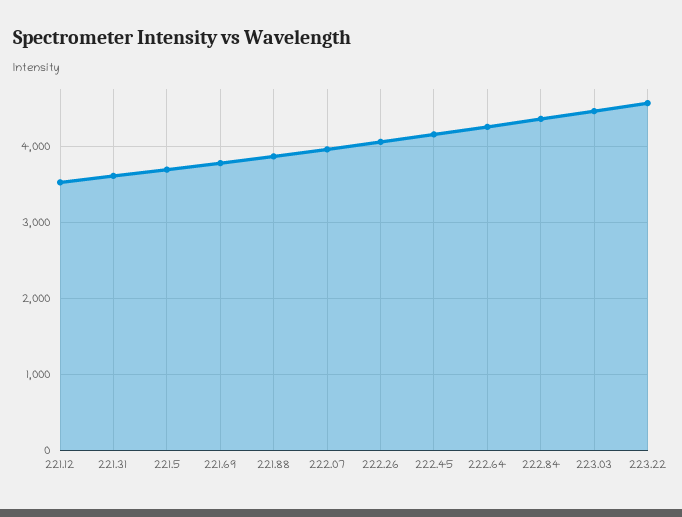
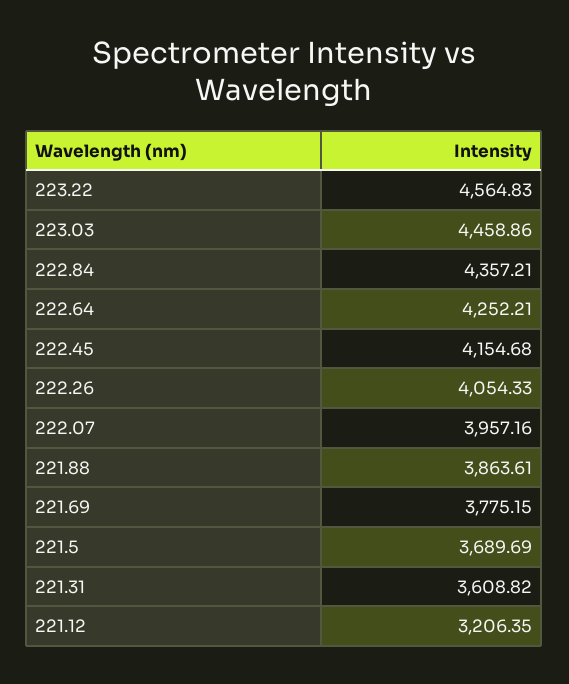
  {
-   "221.12": 3500,
+   "221.12": 3206.35,
    "221.31": 3608.82,
    "221.5": 3689.69,
    "221.69": 3775.15,
    "221.88": 3863.61,
    "222.07": 3957.16,
    "222.26": 4054.33,
    "222.45": 4154.68,
    "222.64": 4252.21,
    "222.84": 4357.21,
    "223.03": 4458.86,
    "223.22": 4564.83
  }

